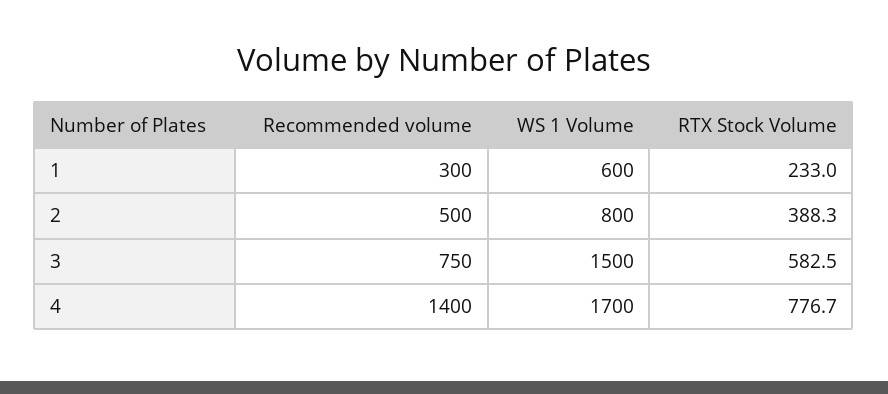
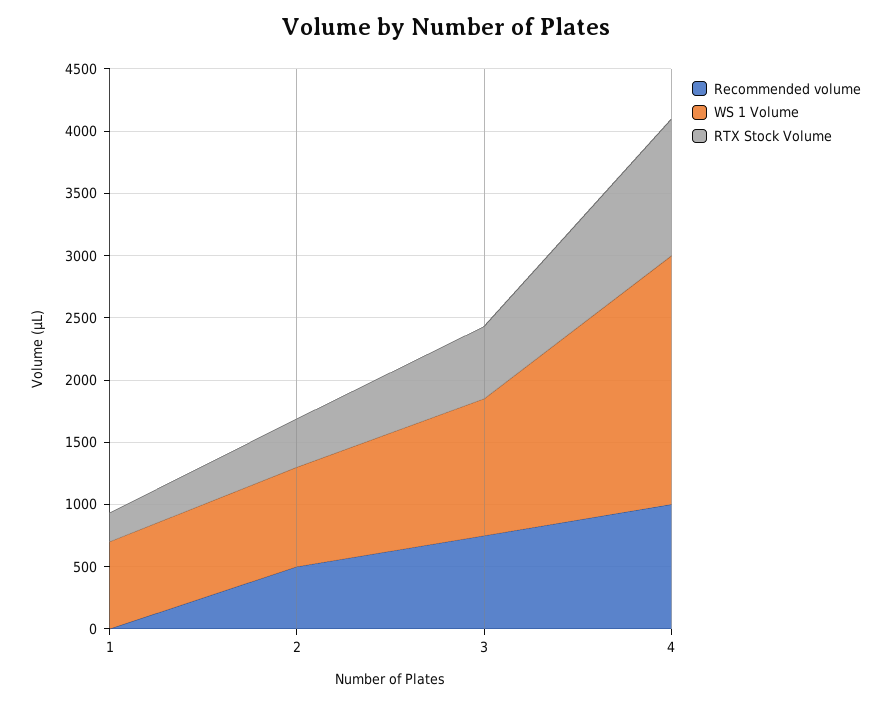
  {
    "Recommended volume": {
-     "1": 300,
+     "1": 0,
      "2": 500,
      "3": 750,
-     "4": 1400
+     "4": 1000
    },
    "WS 1 Volume": {
-     "1": 600,
+     "1": 700,
      "2": 800,
-     "3": 1500,
+     "3": 1100,
-     "4": 1700
+     "4": 2000
    },
    "RTX Stock Volume": {
      "1": 233,
      "2": 388.3,
      "3": 582.5,
-     "4": 776.7
+     "4": 1100
    }
  }

